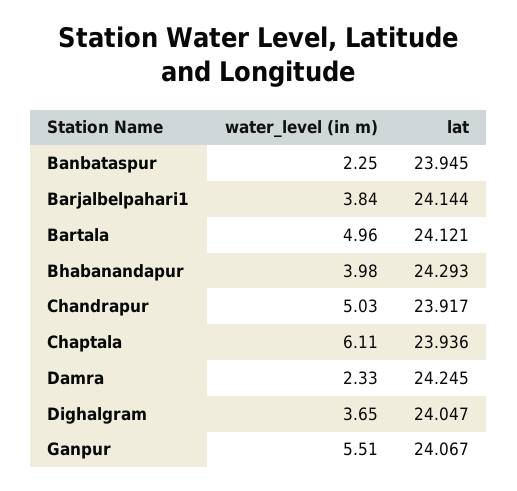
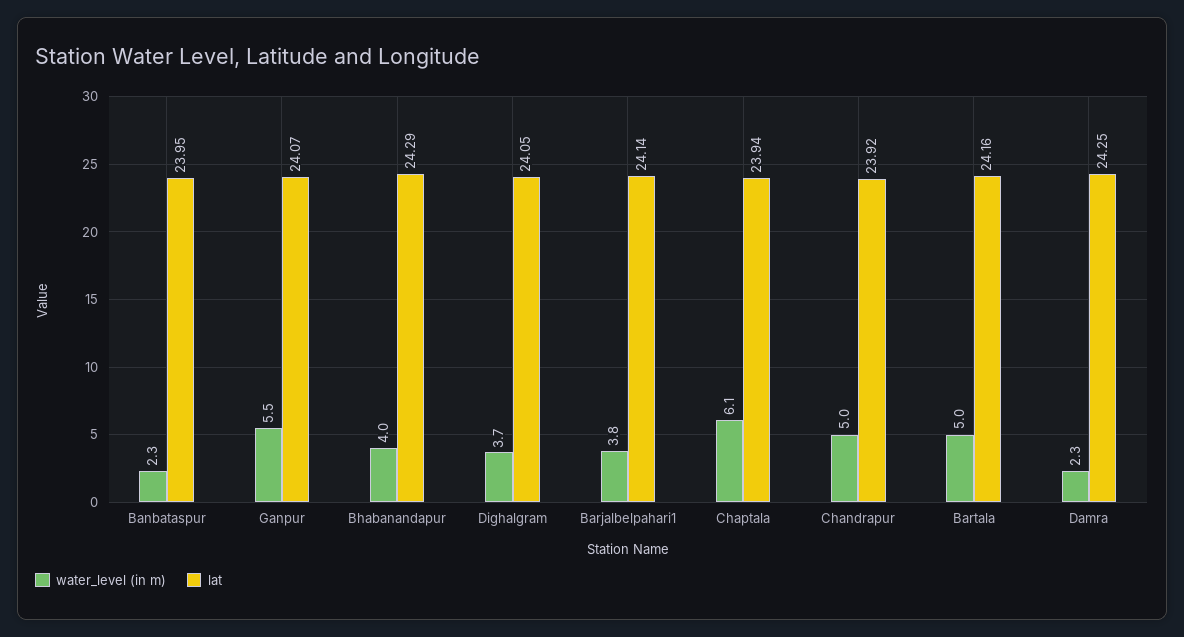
  {
    "water_level (in m)": {
      "Banbataspur": 2.25,
      "Barjalbelpahari1": 3.84,
      "Bartala": 4.96,
      "Bhabanandapur": 3.98,
      "Chandrapur": 5.03,
      "Chaptala": 6.11,
      "Damra": 2.33,
      "Dighalgram": 3.65,
      "Ganpur": 5.51
    },
    "lat": {
      "Banbataspur": 23.945,
      "Barjalbelpahari1": 24.144,
-     "Bartala": 24.121,
+     "Bartala": 24.16,
      "Bhabanandapur": 24.293,
      "Chandrapur": 23.917,
      "Chaptala": 23.936,
      "Damra": 24.245,
      "Dighalgram": 24.047,
      "Ganpur": 24.067
    }
  }

